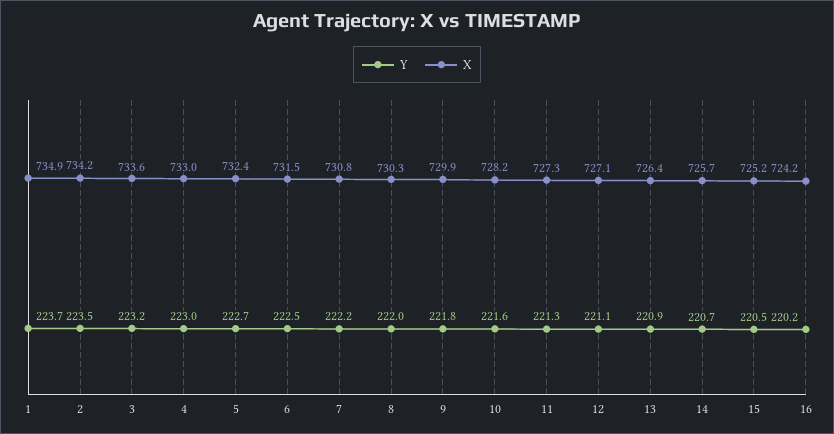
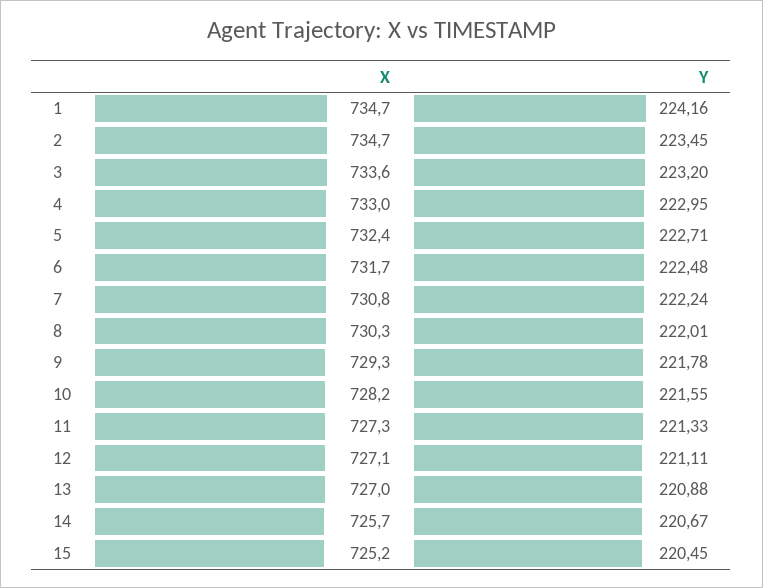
  {
    "Y": {
-     "1": 223.7,
+     "1": 224.16,
      "2": 223.45,
      "3": 223.2,
      "4": 222.95,
      "5": 222.71,
      "6": 222.48,
      "7": 222.24,
      "8": 222.01,
      "9": 221.78,
      "10": 221.55,
      "11": 221.33,
      "12": 221.11,
      "13": 220.88,
      "14": 220.67,
-     "15": 220.45,
+     "15": 220.45
-     "16": 220.2
    },
    "X": {
-     "1": 734.9,
+     "1": 734.7,
-     "2": 734.2,
+     "2": 734.7,
      "3": 733.6,
      "4": 733,
      "5": 732.4,
-     "6": 731.5,
+     "6": 731.7,
      "7": 730.8,
      "8": 730.3,
-     "9": 729.9,
+     "9": 729.3,
      "10": 728.2,
      "11": 727.3,
      "12": 727.1,
-     "13": 726.4,
+     "13": 727,
      "14": 725.7,
-     "15": 725.2,
+     "15": 725.2
-     "16": 724.2
    }
  }

